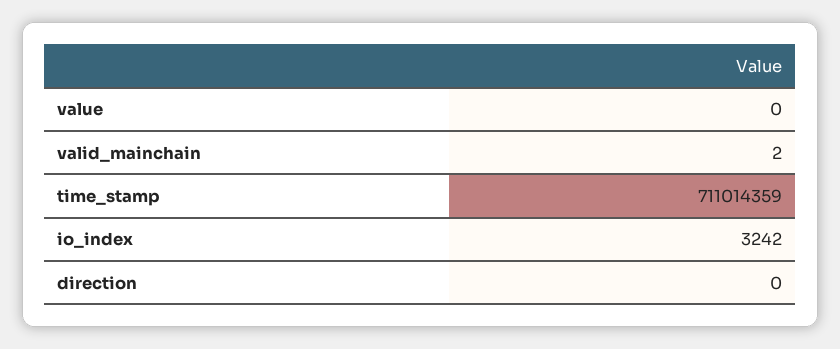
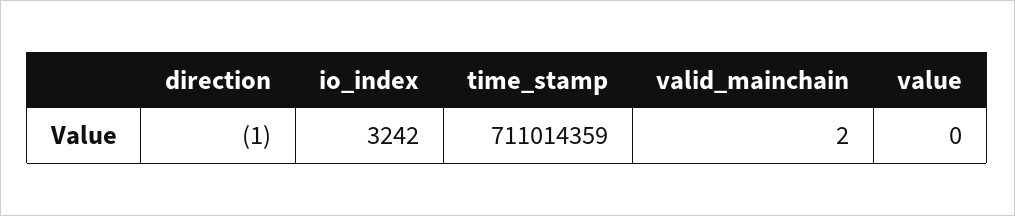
  {
    "value": 0,
    "valid_mainchain": 2,
    "time_stamp": 711014359,
    "io_index": 3242,
-   "direction": 0
+   "direction": -1
  }

